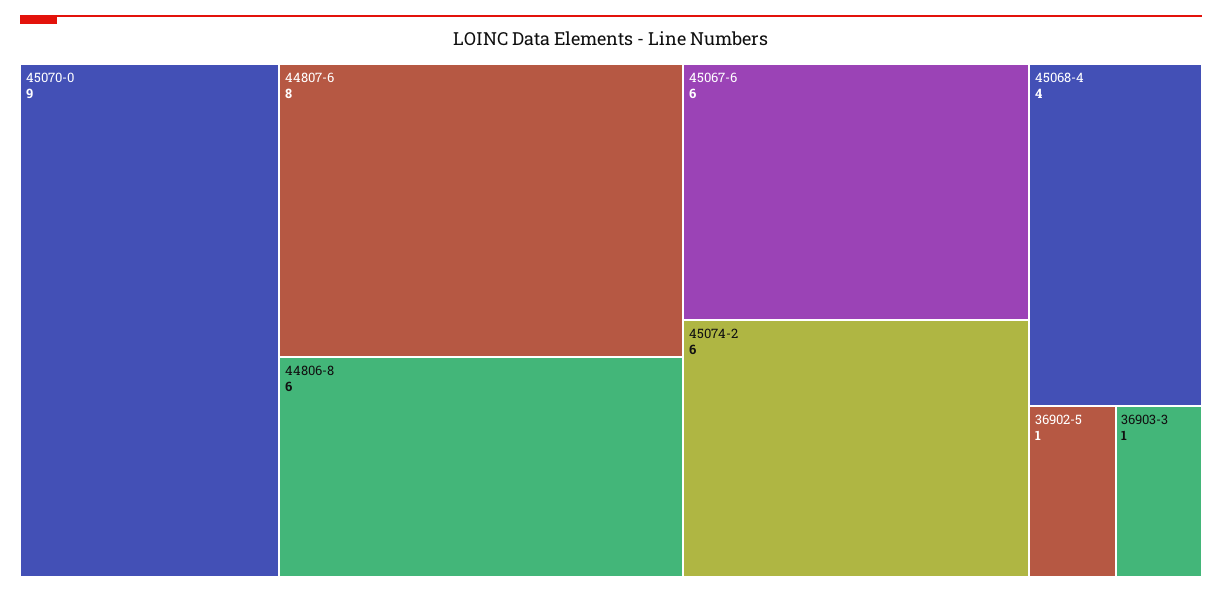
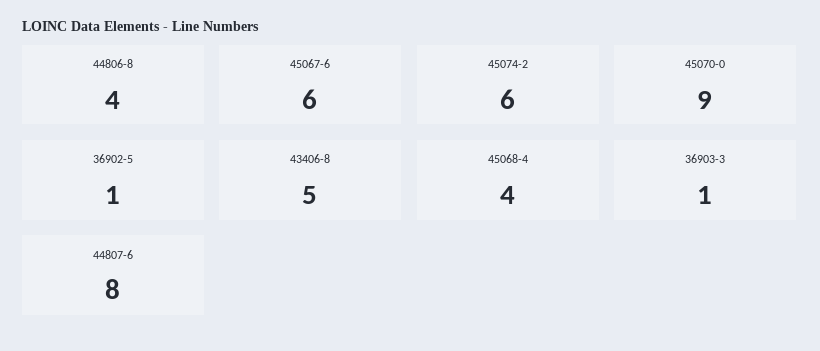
  {
    "45070-0": 9,
    "44807-6": 8,
-   "44806-8": 6,
+   "44806-8": 4,
    "45067-6": 6,
    "45074-2": 6,
    "45068-4": 4,
    "36902-5": 1,
-   "36903-3": 1
+   "36903-3": 1,
+   "43406-8": 5
  }

